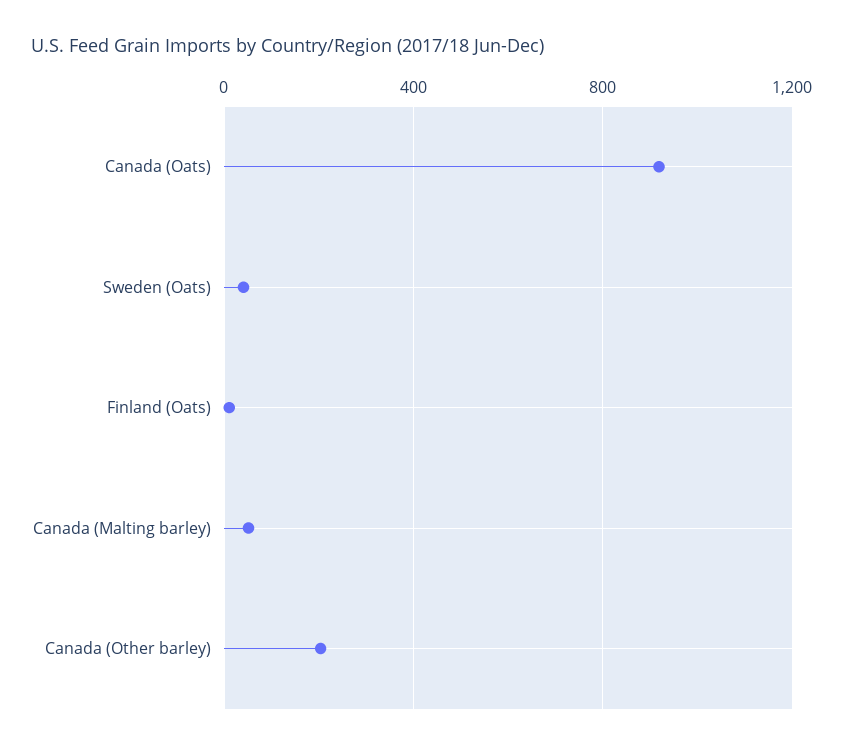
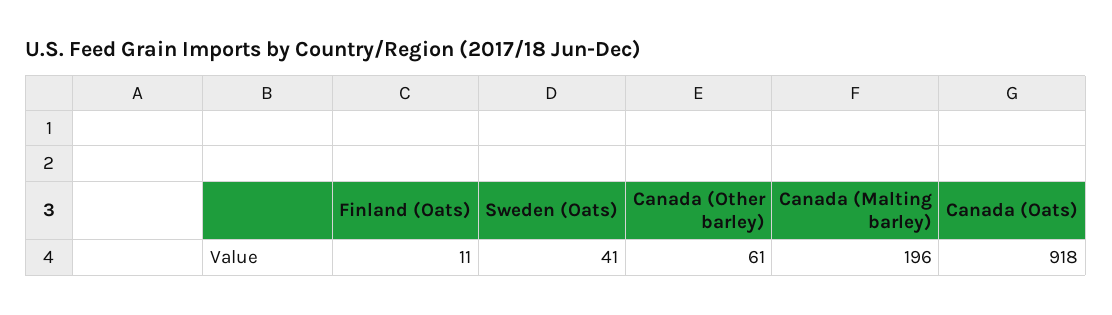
  {
    "Canada (Oats)": 918,
    "Sweden (Oats)": 41,
    "Finland (Oats)": 11,
-   "Canada (Malting barley)": 50,
+   "Canada (Malting barley)": 196,
-   "Canada (Other barley)": 200
+   "Canada (Other barley)": 61
  }

